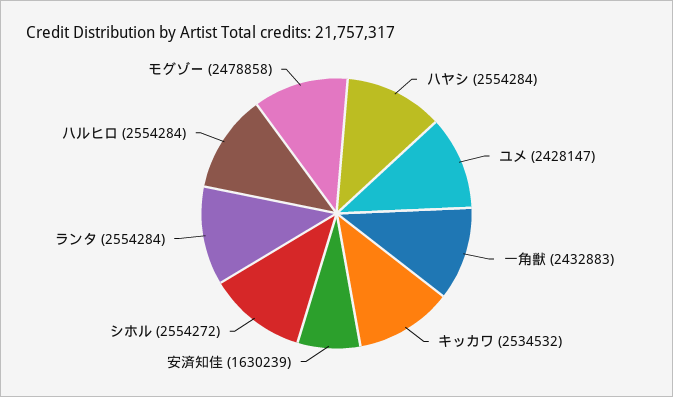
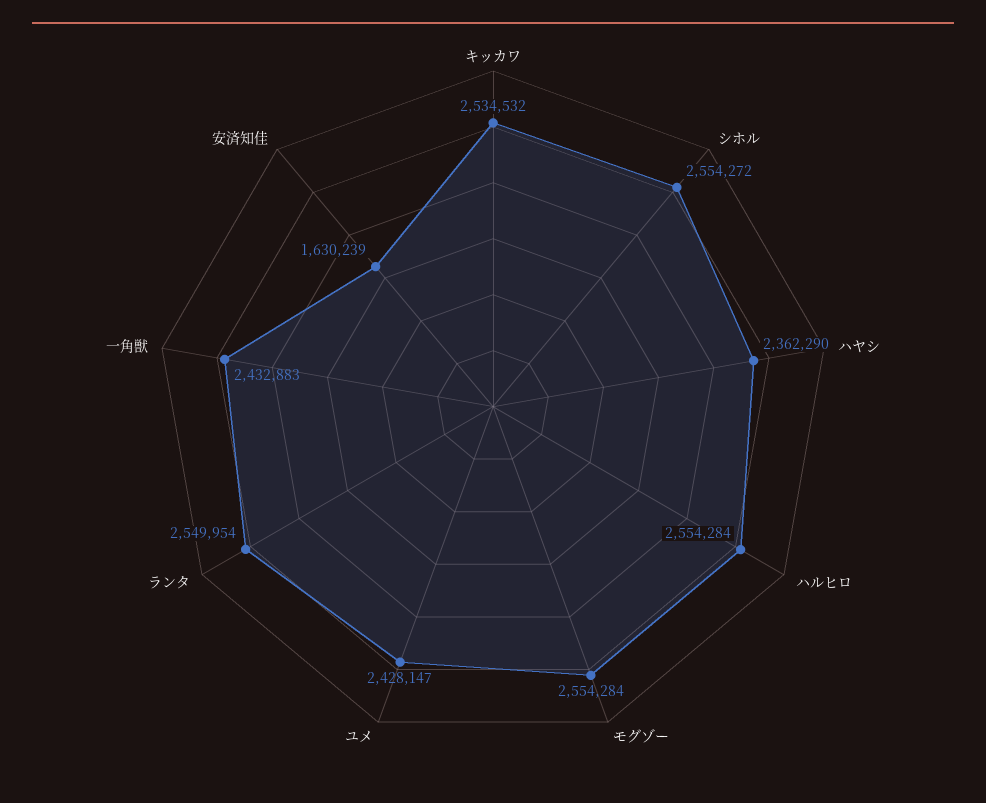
  {
-   "ハヤシ": 2554284,
+   "ハヤシ": 2362290,
    "ユメ": 2428147,
    "一角獣": 2432883,
    "キッカワ": 2534532,
    "安済知佳": 1630239,
    "シホル": 2554272,
-   "ランタ": 2554284,
+   "ランタ": 2549954,
    "ハルヒロ": 2554284,
-   "モグゾー": 2478858
+   "モグゾー": 2554284
  }

